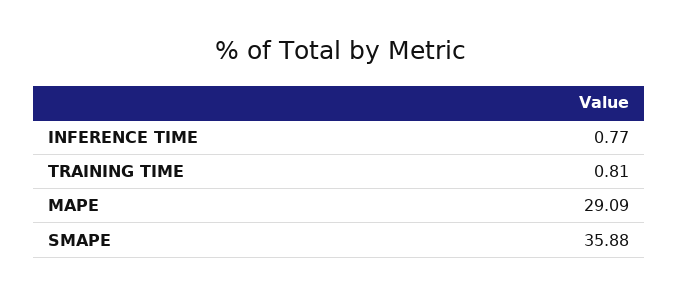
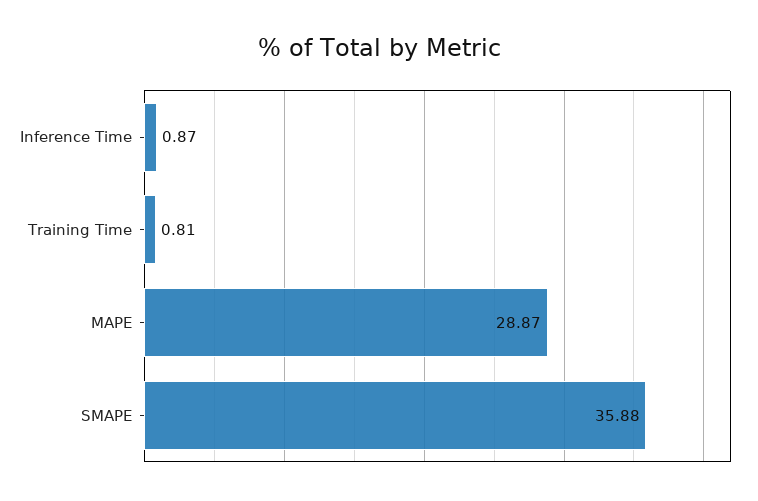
  {
-   "INFERENCE TIME": 0.77,
+   "INFERENCE TIME": 0.87,
    "TRAINING TIME": 0.81,
-   "MAPE": 29.09,
+   "MAPE": 28.87,
    "SMAPE": 35.88
  }

